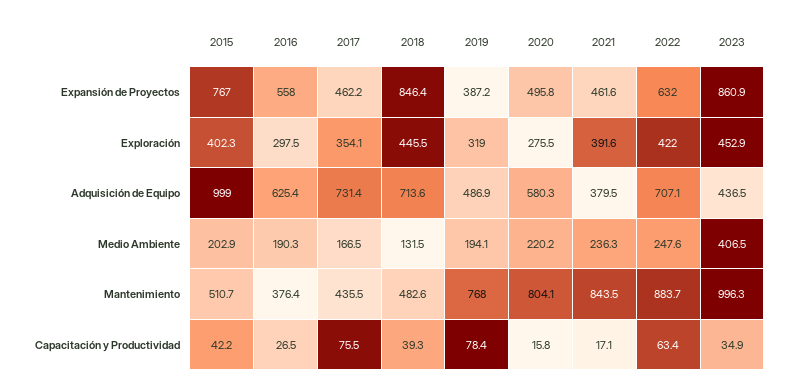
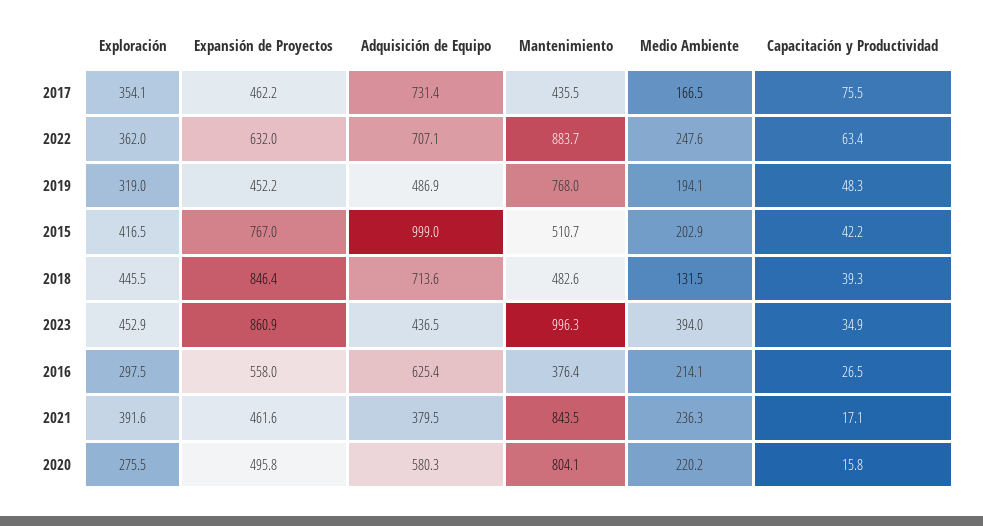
  {
    "2015": {
      "Expansión de Proyectos": 767,
-     "Exploración": 402.3,
+     "Exploración": 416.5,
      "Adquisición de Equipo": 999,
      "Medio Ambiente": 202.9,
      "Mantenimiento": 510.7,
      "Capacitación y Productividad": 42.2
    },
    "2016": {
      "Expansión de Proyectos": 558,
      "Exploración": 297.5,
      "Adquisición de Equipo": 625.4,
-     "Medio Ambiente": 190.3,
+     "Medio Ambiente": 214.1,
      "Mantenimiento": 376.4,
      "Capacitación y Productividad": 26.5
    },
    "2017": {
      "Expansión de Proyectos": 462.2,
      "Exploración": 354.1,
      "Adquisición de Equipo": 731.4,
      "Medio Ambiente": 166.5,
      "Mantenimiento": 435.5,
      "Capacitación y Productividad": 75.5
    },
    "2018": {
      "Expansión de Proyectos": 846.4,
      "Exploración": 445.5,
      "Adquisición de Equipo": 713.6,
      "Medio Ambiente": 131.5,
      "Mantenimiento": 482.6,
      "Capacitación y Productividad": 39.3
    },
    "2019": {
-     "Expansión de Proyectos": 387.2,
+     "Expansión de Proyectos": 452.2,
      "Exploración": 319,
      "Adquisición de Equipo": 486.9,
      "Medio Ambiente": 194.1,
      "Mantenimiento": 768,
-     "Capacitación y Productividad": 78.4
+     "Capacitación y Productividad": 48.3
    },
    "2020": {
      "Expansión de Proyectos": 495.8,
      "Exploración": 275.5,
      "Adquisición de Equipo": 580.3,
      "Medio Ambiente": 220.2,
      "Mantenimiento": 804.1,
      "Capacitación y Productividad": 15.8
    },
    "2021": {
      "Expansión de Proyectos": 461.6,
      "Exploración": 391.6,
      "Adquisición de Equipo": 379.5,
      "Medio Ambiente": 236.3,
      "Mantenimiento": 843.5,
      "Capacitación y Productividad": 17.1
    },
    "2022": {
      "Expansión de Proyectos": 632,
-     "Exploración": 422,
+     "Exploración": 362,
      "Adquisición de Equipo": 707.1,
      "Medio Ambiente": 247.6,
      "Mantenimiento": 883.7,
      "Capacitación y Productividad": 63.4
    },
    "2023": {
      "Expansión de Proyectos": 860.9,
      "Exploración": 452.9,
      "Adquisición de Equipo": 436.5,
-     "Medio Ambiente": 406.5,
+     "Medio Ambiente": 394,
      "Mantenimiento": 996.3,
      "Capacitación y Productividad": 34.9
    }
  }

